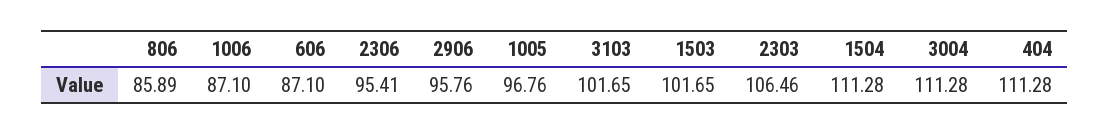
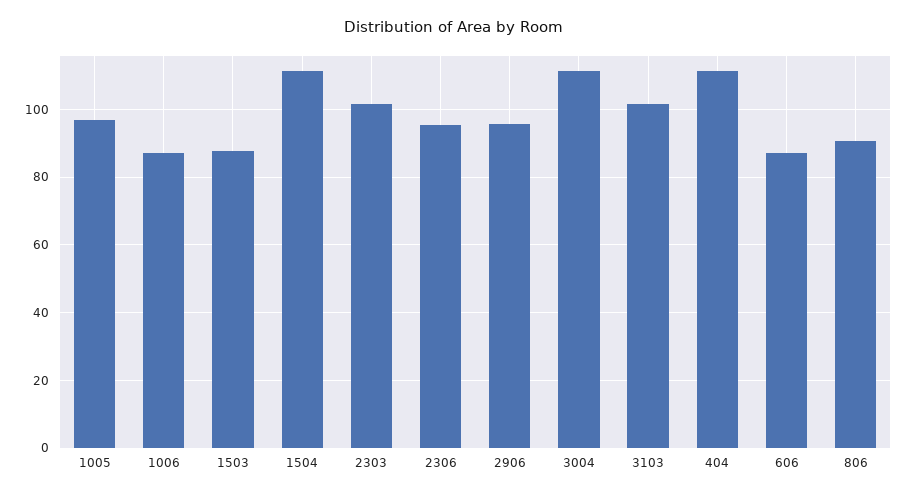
  {
-   "806": 85.89,
+   "806": 90,
    "1006": 87.1,
    "606": 87.1,
    "2306": 95.41,
    "2906": 95.76,
    "1005": 96.76,
    "3103": 101.65,
-   "1503": 101.65,
+   "1503": 88,
-   "2303": 106.46,
+   "2303": 102,
    "1504": 111.28,
    "3004": 111.28,
    "404": 111.28
  }

